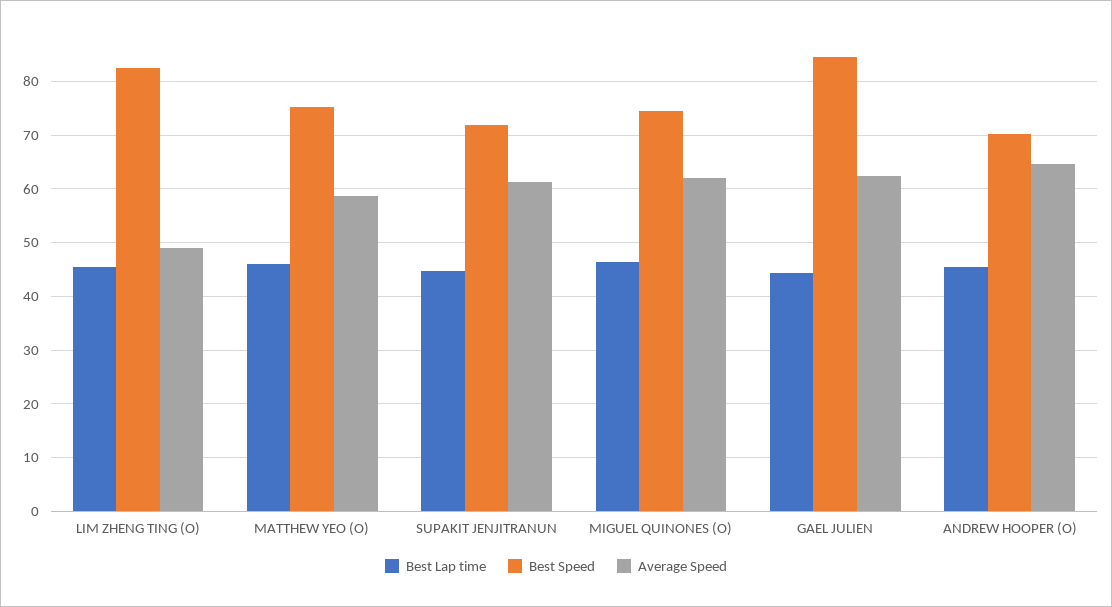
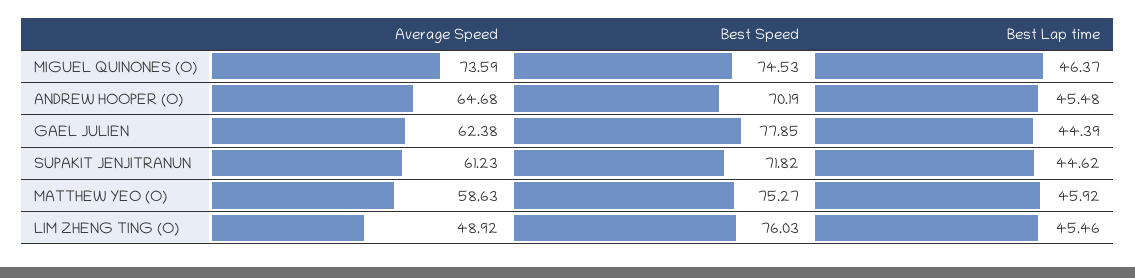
  {
    "Best Lap time": {
      "LIM ZHENG TING (O)": 45.46,
      "MATTHEW YEO (O)": 45.92,
      "SUPAKIT JENJITRANUN": 44.62,
      "MIGUEL QUINONES (O)": 46.37,
      "GAEL JULIEN": 44.39,
      "ANDREW HOOPER (O)": 45.48
    },
    "Best Speed": {
-     "LIM ZHENG TING (O)": 82,
+     "LIM ZHENG TING (O)": 76.03,
      "MATTHEW YEO (O)": 75.27,
      "SUPAKIT JENJITRANUN": 71.82,
      "MIGUEL QUINONES (O)": 74.53,
-     "GAEL JULIEN": 84,
+     "GAEL JULIEN": 77.85,
      "ANDREW HOOPER (O)": 70.19
    },
    "Average Speed": {
      "LIM ZHENG TING (O)": 48.92,
      "MATTHEW YEO (O)": 58.63,
      "SUPAKIT JENJITRANUN": 61.23,
-     "MIGUEL QUINONES (O)": 62,
+     "MIGUEL QUINONES (O)": 73.59,
      "GAEL JULIEN": 62.38,
      "ANDREW HOOPER (O)": 64.68
    }
  }

